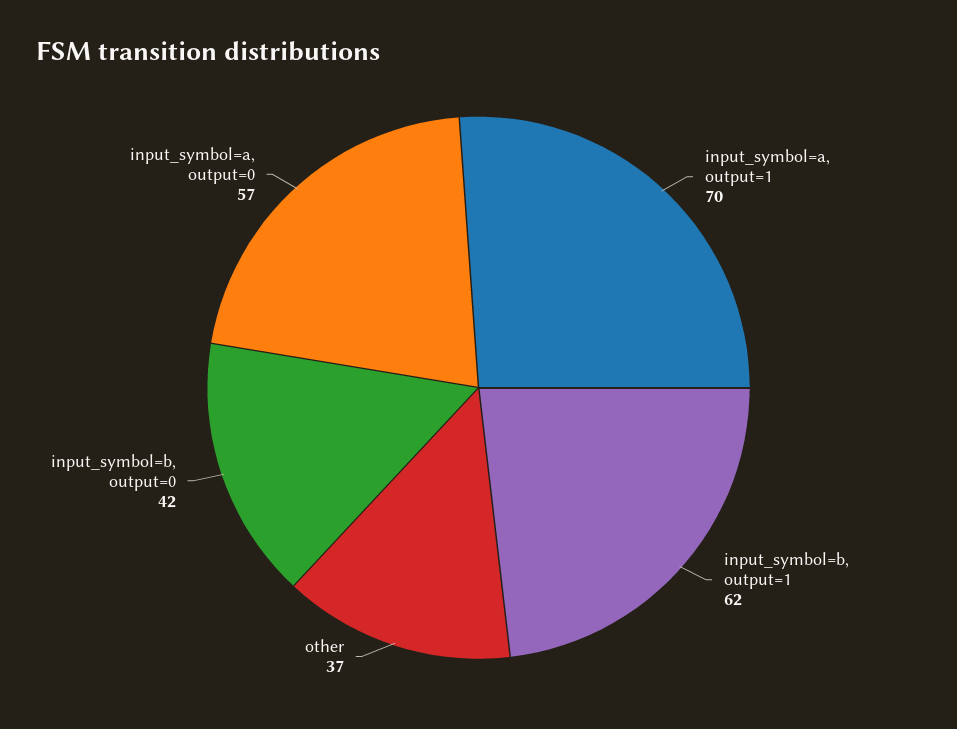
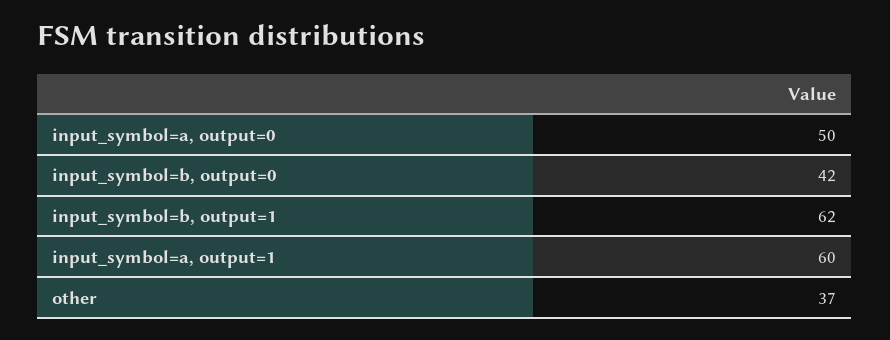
  {
-   "input_symbol=a, output=1": 70,
+   "input_symbol=a, output=1": 60,
    "input_symbol=b, output=1": 62,
    "other": 37,
    "input_symbol=b, output=0": 42,
-   "input_symbol=a, output=0": 57
+   "input_symbol=a, output=0": 50
  }

